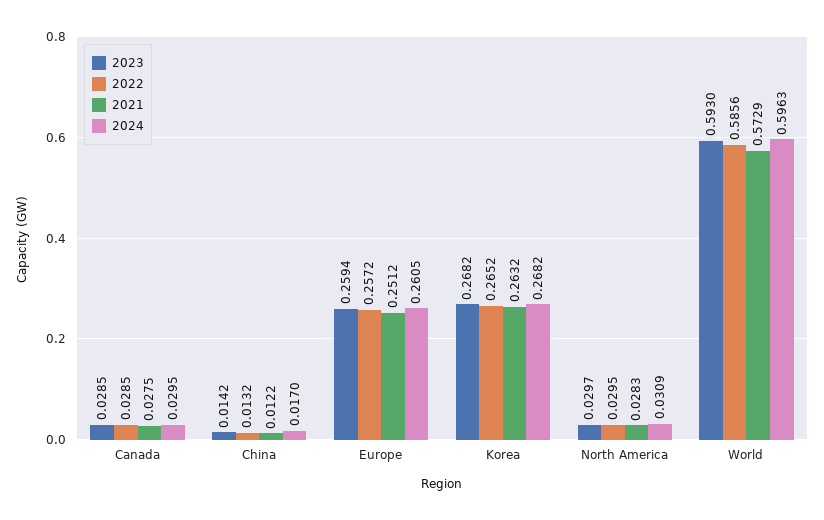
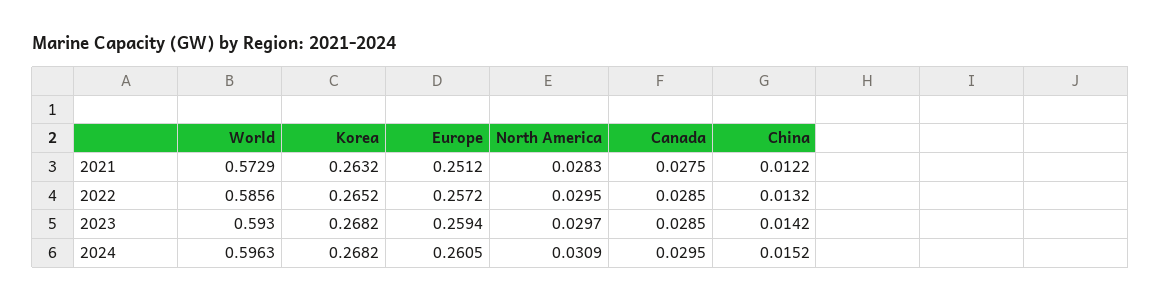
  {
    "2023": {
      "Canada": 0.0285,
      "China": 0.0142,
      "Europe": 0.2594,
      "Korea": 0.2682,
      "North America": 0.0297,
      "World": 0.593
    },
    "2022": {
      "Canada": 0.0285,
      "China": 0.0132,
      "Europe": 0.2572,
      "Korea": 0.2652,
      "North America": 0.0295,
      "World": 0.5856
    },
    "2021": {
      "Canada": 0.0275,
      "China": 0.0122,
      "Europe": 0.2512,
      "Korea": 0.2632,
      "North America": 0.0283,
      "World": 0.5729
    },
    "2024": {
      "Canada": 0.0295,
-     "China": 0.017,
+     "China": 0.0152,
      "Europe": 0.2605,
      "Korea": 0.2682,
      "North America": 0.0309,
      "World": 0.5963
    }
  }

